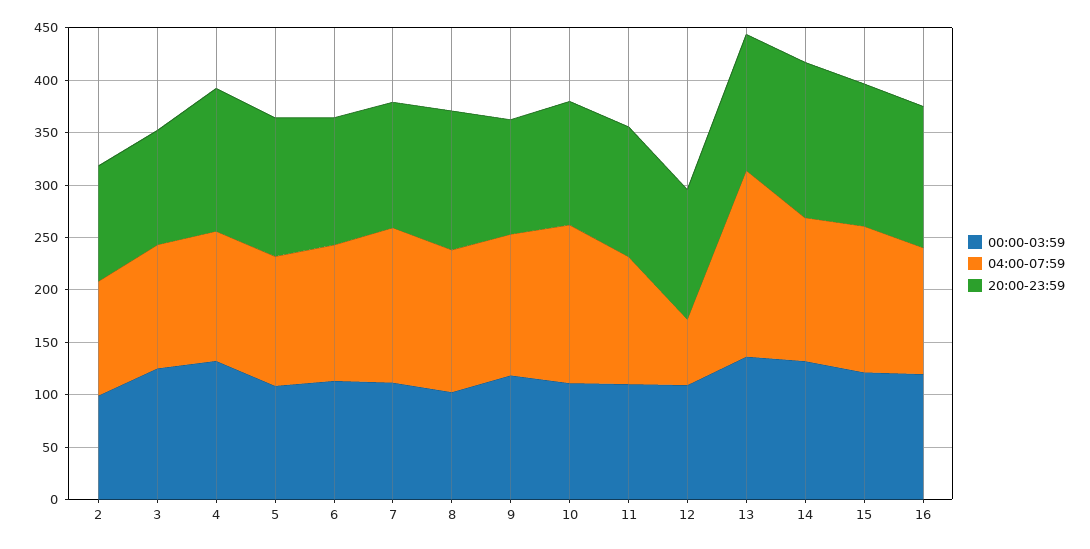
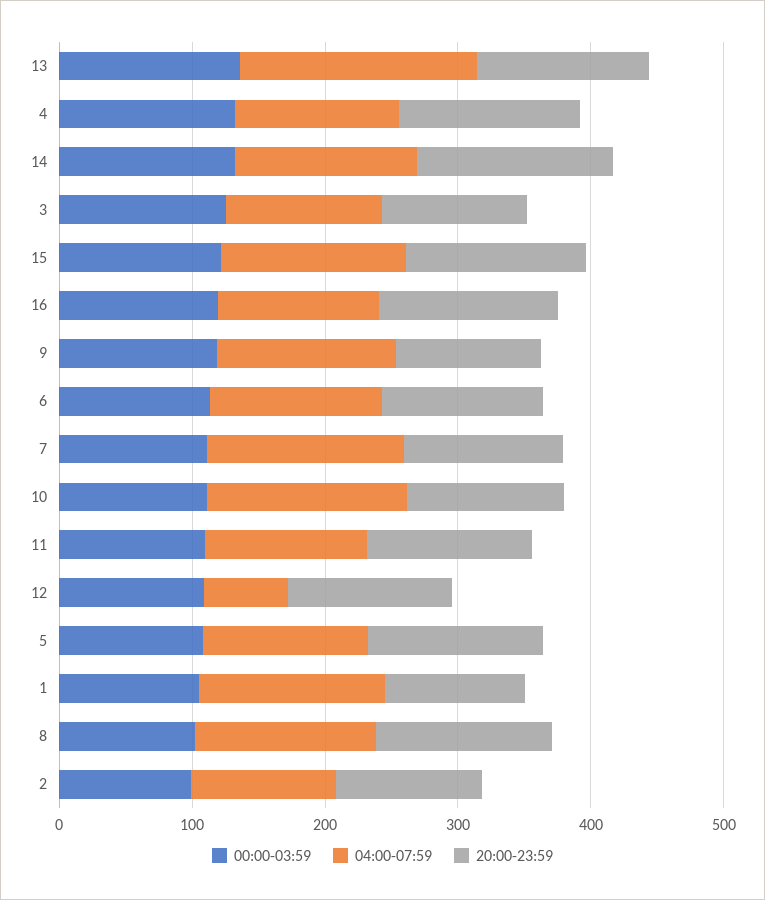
  {
    "00:00-03:59": {
      "2": 100,
      "3": 130,
      "4": 130,
      "5": 110,
      "6": 110,
      "7": 110,
      "8": 100,
      "9": 120,
      "10": 110,
      "11": 110,
      "12": 110,
      "13": 140,
      "14": 130,
      "15": 120,
-     "16": 120
+     "16": 120,
+     "1": 100
    },
    "04:00-07:59": {
      "2": 110,
      "3": 120,
      "4": 120,
      "5": 120,
      "6": 130,
      "7": 150,
      "8": 140,
      "9": 130,
      "10": 150,
      "11": 120,
      "12": 60,
      "13": 180,
      "14": 140,
      "15": 140,
-     "16": 120
+     "16": 120,
+     "1": 140
    },
    "20:00-23:59": {
      "2": 110,
      "3": 110,
      "4": 140,
      "5": 130,
      "6": 120,
      "7": 120,
      "8": 130,
      "9": 110,
      "10": 120,
      "11": 120,
      "12": 120,
      "13": 130,
      "14": 150,
      "15": 140,
-     "16": 130
+     "16": 130,
+     "1": 100
    }
  }

